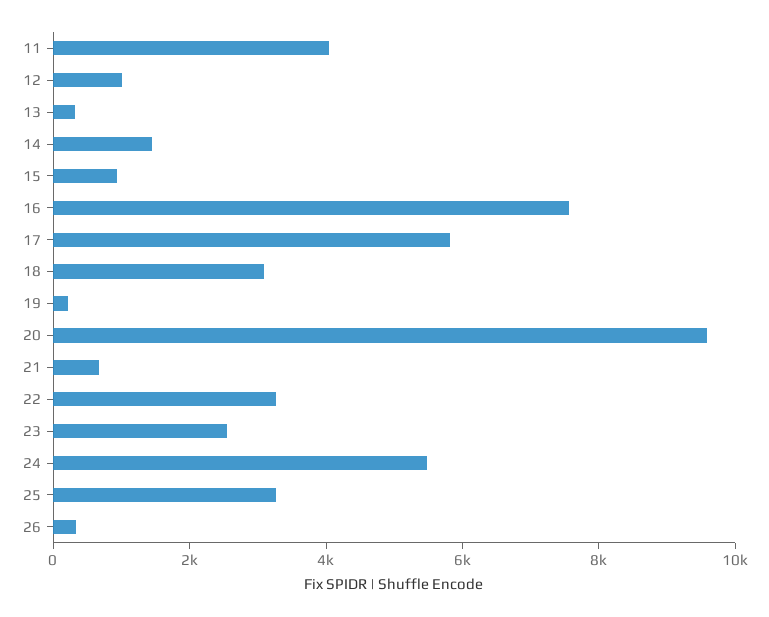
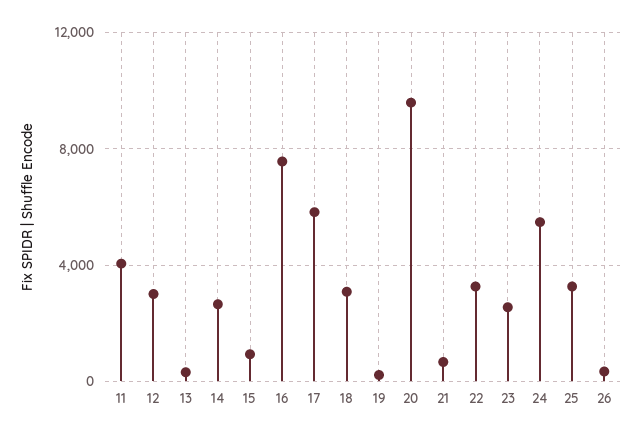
  {
    "11": 4000,
-   "12": 1000,
+   "12": 3000,
    "13": 500,
-   "14": 1500,
+   "14": 2500,
    "15": 1000,
    "16": 7500,
    "17": 6000,
    "18": 3000,
    "19": 0,
    "20": 9500,
    "21": 500,
    "22": 3500,
    "23": 2500,
    "24": 5500,
    "25": 3500,
    "26": 500
  }

